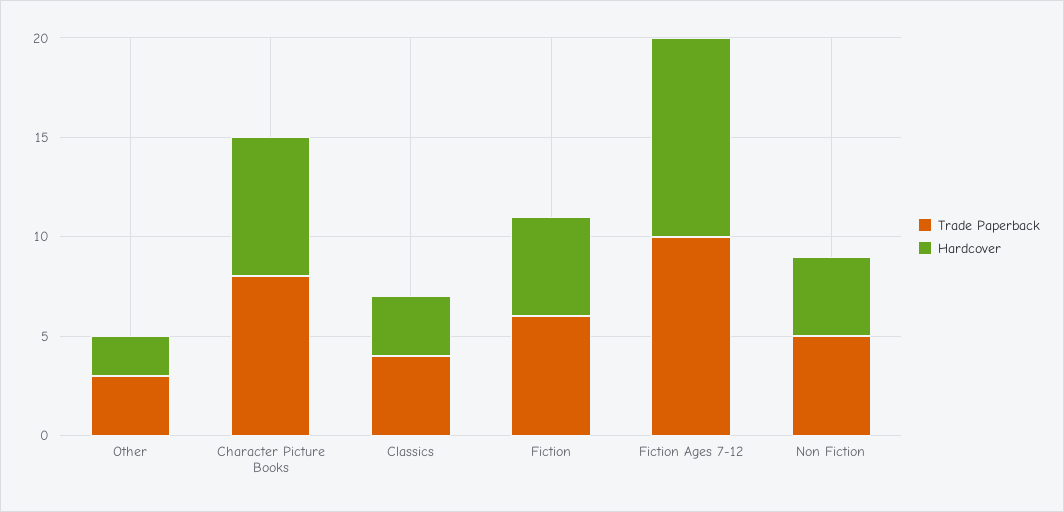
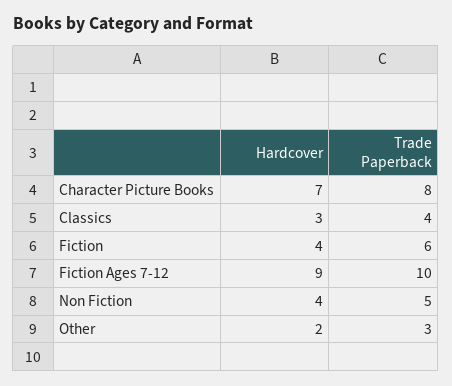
  {
    "Trade Paperback": {
      "Other": 3,
      "Character Picture Books": 8,
      "Classics": 4,
      "Fiction": 6,
      "Fiction Ages 7-12": 10,
      "Non Fiction": 5
    },
    "Hardcover": {
      "Other": 2,
      "Character Picture Books": 7,
      "Classics": 3,
-     "Fiction": 5,
+     "Fiction": 4,
-     "Fiction Ages 7-12": 10,
+     "Fiction Ages 7-12": 9,
      "Non Fiction": 4
    }
  }

